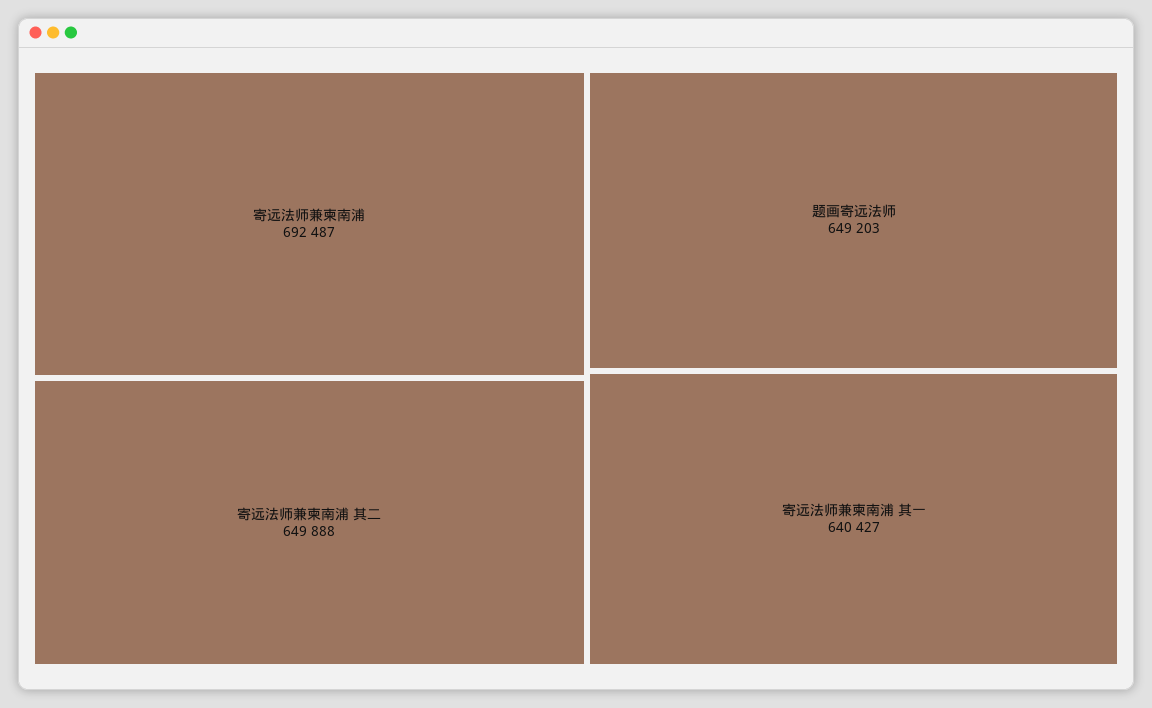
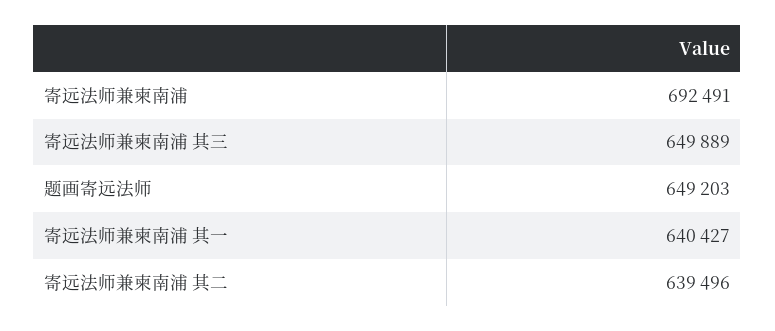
  {
-   "寄远法师兼柬南浦": 692487,
+   "寄远法师兼柬南浦": 692491,
-   "寄远法师兼柬南浦 其二": 649888,
+   "寄远法师兼柬南浦 其二": 639496,
    "题画寄远法师": 649203,
-   "寄远法师兼柬南浦 其一": 640427
+   "寄远法师兼柬南浦 其一": 640427,
+   "寄远法师兼柬南浦 其三": 649889
  }

